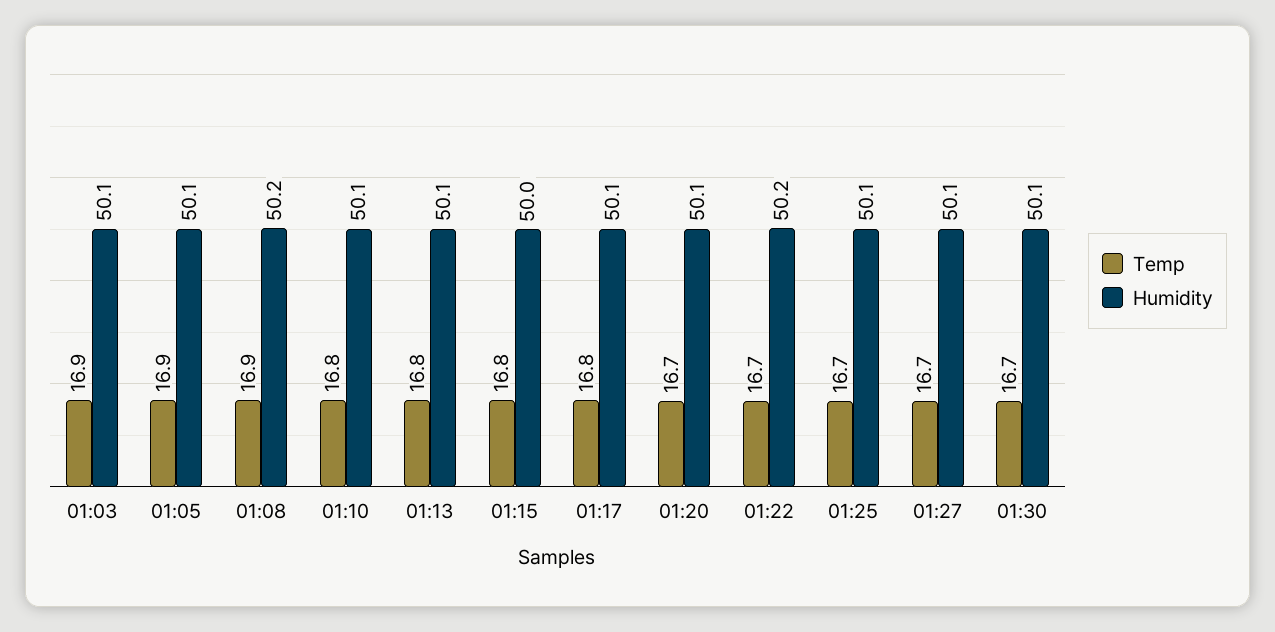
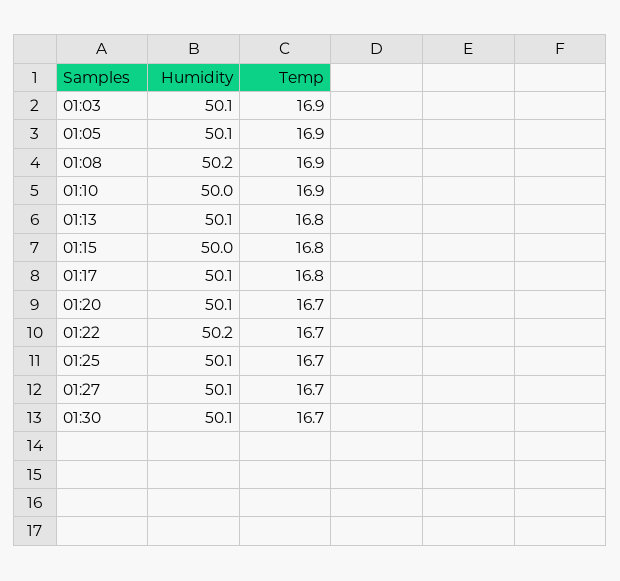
  {
    "Temp": {
      "01:03": 16.9,
      "01:05": 16.9,
      "01:08": 16.9,
-     "01:10": 16.8,
+     "01:10": 16.9,
      "01:13": 16.8,
      "01:15": 16.8,
      "01:17": 16.8,
      "01:20": 16.7,
      "01:22": 16.7,
      "01:25": 16.7,
      "01:27": 16.7,
      "01:30": 16.7
    },
    "Humidity": {
      "01:03": 50.1,
      "01:05": 50.1,
      "01:08": 50.2,
-     "01:10": 50.1,
+     "01:10": 50,
      "01:13": 50.1,
      "01:15": 50,
      "01:17": 50.1,
      "01:20": 50.1,
      "01:22": 50.2,
      "01:25": 50.1,
      "01:27": 50.1,
      "01:30": 50.1
    }
  }

